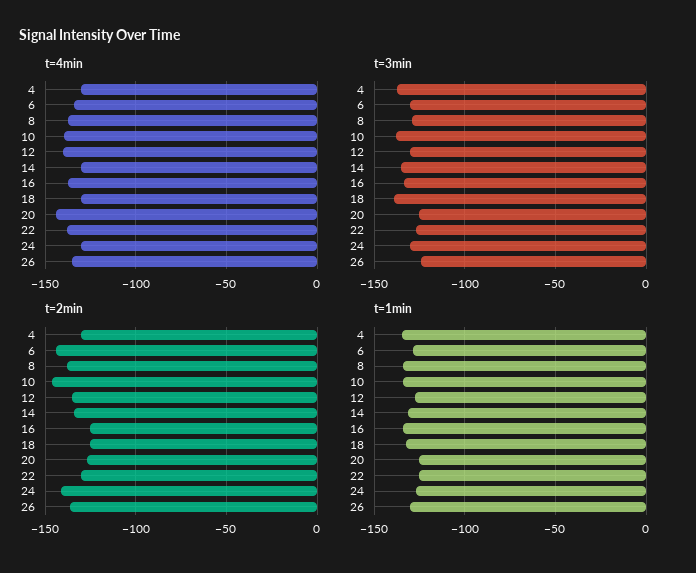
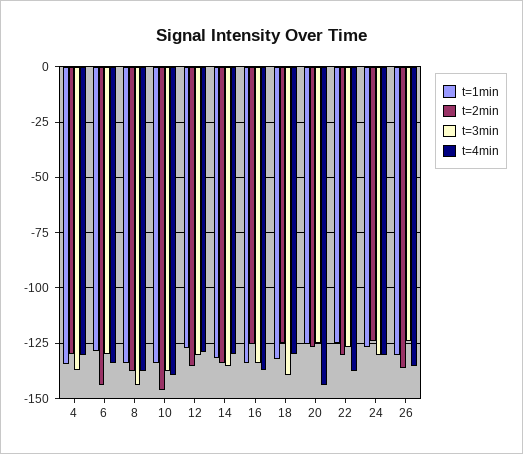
  {
    "t=4min": {
      "4": -130,
      "6": -135,
      "8": -135,
      "10": -140,
-     "12": -140,
+     "12": -130,
      "14": -130,
      "16": -135,
      "18": -130,
      "20": -145,
      "22": -140,
      "24": -130,
      "26": -135
    },
    "t=3min": {
      "4": -135,
      "6": -130,
-     "8": -130,
+     "8": -145,
      "10": -140,
      "12": -130,
      "14": -135,
      "16": -135,
      "18": -140,
      "20": -125,
      "22": -125,
      "24": -130,
      "26": -125
    },
    "t=2min": {
      "4": -130,
      "6": -145,
      "8": -140,
      "10": -145,
      "12": -135,
      "14": -135,
      "16": -125,
      "18": -125,
      "20": -125,
      "22": -130,
-     "24": -140,
+     "24": -125,
      "26": -135
    },
    "t=1min": {
      "4": -135,
      "6": -130,
      "8": -135,
      "10": -135,
      "12": -125,
      "14": -130,
      "16": -135,
      "18": -130,
      "20": -125,
      "22": -125,
      "24": -125,
      "26": -130
    }
  }

